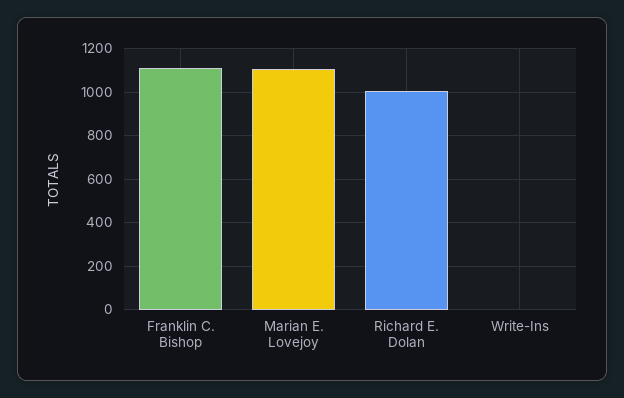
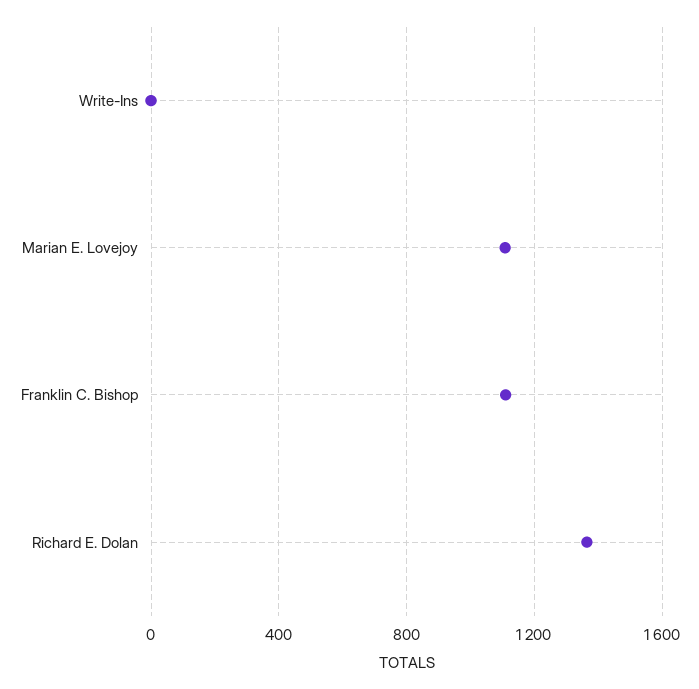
  {
    "Franklin C. Bishop": 1100,
    "Marian E. Lovejoy": 1100,
-   "Richard E. Dolan": 1000,
+   "Richard E. Dolan": 1350,
    "Write-Ins": 0
  }

